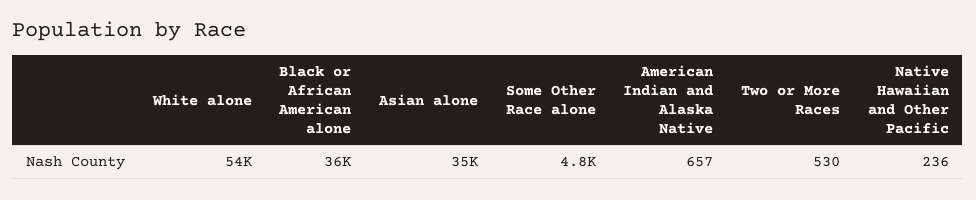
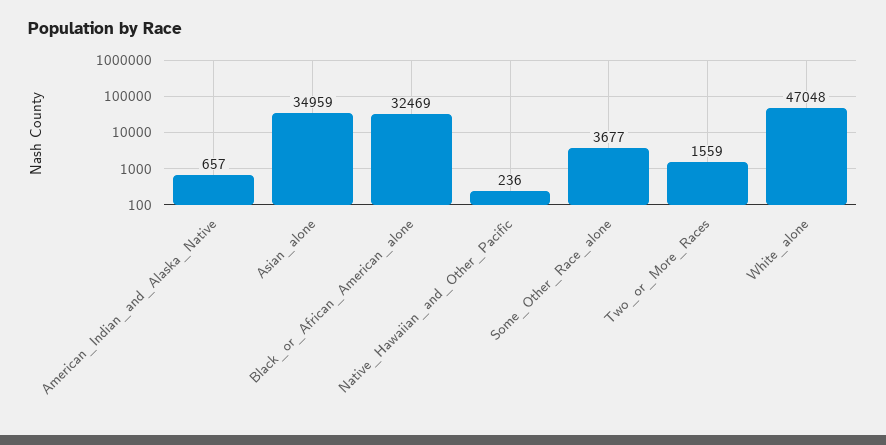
  {
-   "White alone": 54000,
+   "White alone": 47048,
-   "Black or African American alone": 36000,
+   "Black or African American alone": 32469,
    "Asian alone": 34959,
-   "Some Other Race alone": 4800,
+   "Some Other Race alone": 3677,
    "American Indian and Alaska Native": 657,
-   "Two or More Races": 530,
+   "Two or More Races": 1559,
    "Native Hawaiian and Other Pacific": 236
  }

